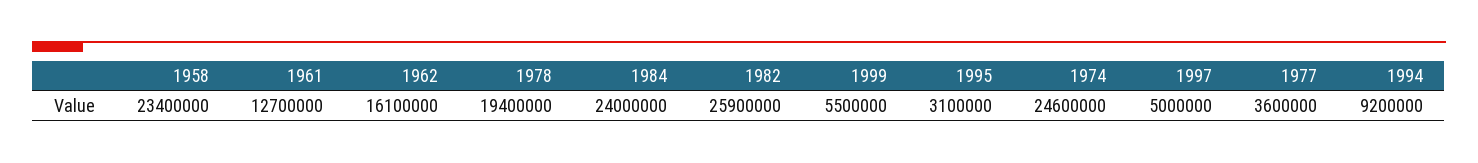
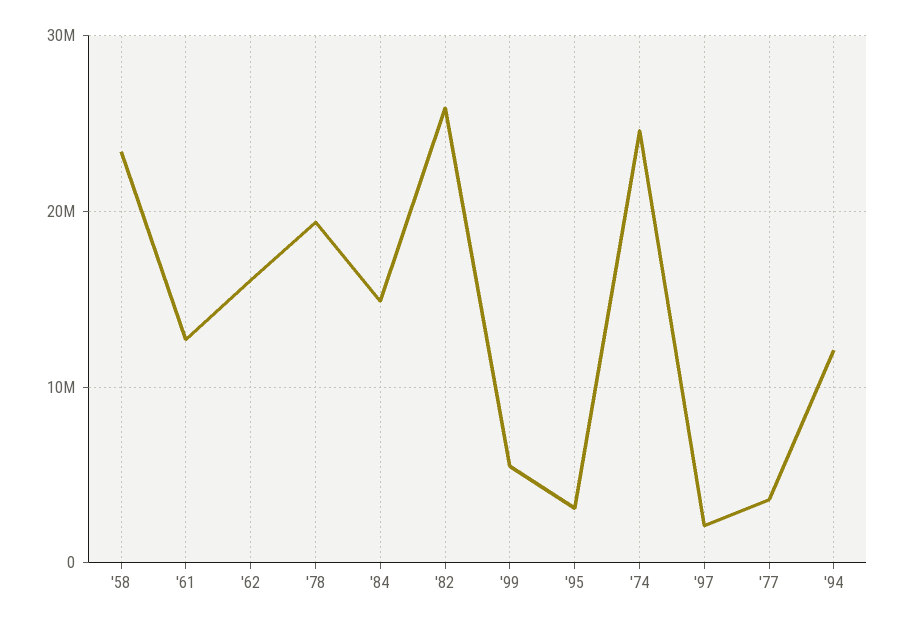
  {
    "1958": 23400000,
    "1961": 12700000,
    "1962": 16100000,
    "1978": 19400000,
-   "1984": 24000000,
+   "1984": 15000000,
    "1982": 25900000,
    "1999": 5500000,
    "1995": 3100000,
    "1974": 24600000,
-   "1997": 5000000,
+   "1997": 2000000,
    "1977": 3600000,
-   "1994": 9200000
+   "1994": 12000000
  }

